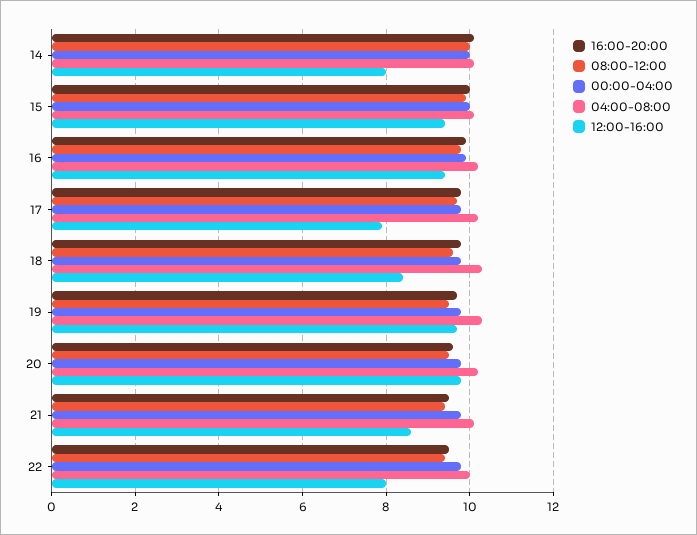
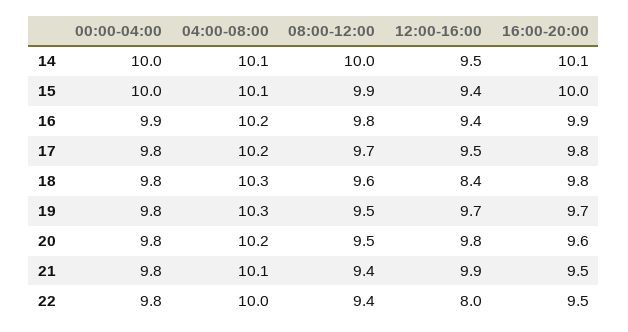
  {
    "16:00-20:00": {
      "14": 10.1,
      "15": 10,
      "16": 9.9,
      "17": 9.8,
      "18": 9.8,
      "19": 9.7,
      "20": 9.6,
      "21": 9.5,
      "22": 9.5
    },
    "08:00-12:00": {
      "14": 10,
      "15": 9.9,
      "16": 9.8,
      "17": 9.7,
      "18": 9.6,
      "19": 9.5,
      "20": 9.5,
      "21": 9.4,
      "22": 9.4
    },
    "00:00-04:00": {
      "14": 10,
      "15": 10,
      "16": 9.9,
      "17": 9.8,
      "18": 9.8,
      "19": 9.8,
      "20": 9.8,
      "21": 9.8,
      "22": 9.8
    },
    "04:00-08:00": {
      "14": 10.1,
      "15": 10.1,
      "16": 10.2,
      "17": 10.2,
      "18": 10.3,
      "19": 10.3,
      "20": 10.2,
      "21": 10.1,
      "22": 10
    },
    "12:00-16:00": {
-     "14": 8,
+     "14": 9.5,
      "15": 9.4,
      "16": 9.4,
-     "17": 8,
+     "17": 9.5,
      "18": 8.4,
      "19": 9.7,
      "20": 9.8,
-     "21": 8.5,
+     "21": 9.9,
      "22": 8
    }
  }

